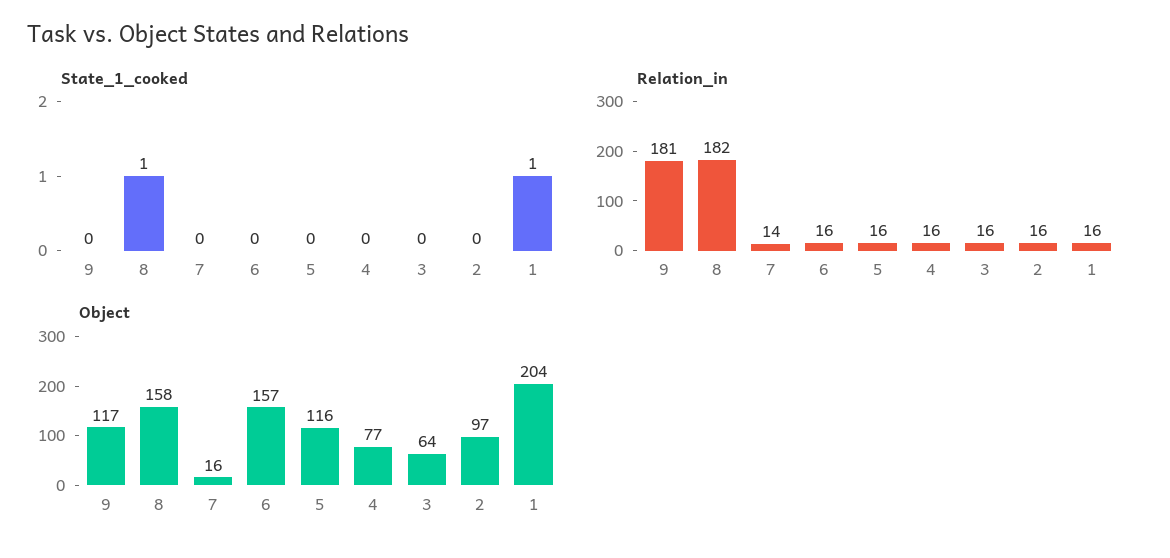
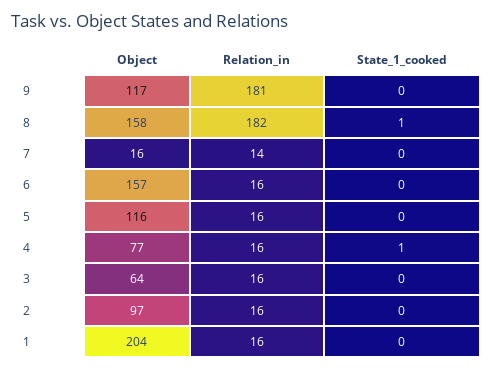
  {
    "State_1_cooked": {
      "9": 0,
      "8": 1,
      "7": 0,
      "6": 0,
      "5": 0,
-     "4": 0,
+     "4": 1,
      "3": 0,
      "2": 0,
-     "1": 1
+     "1": 0
    },
    "Relation_in": {
      "9": 181,
      "8": 182,
      "7": 14,
      "6": 16,
      "5": 16,
      "4": 16,
      "3": 16,
      "2": 16,
      "1": 16
    },
    "Object": {
      "9": 117,
      "8": 158,
      "7": 16,
      "6": 157,
      "5": 116,
      "4": 77,
      "3": 64,
      "2": 97,
      "1": 204
    }
  }

